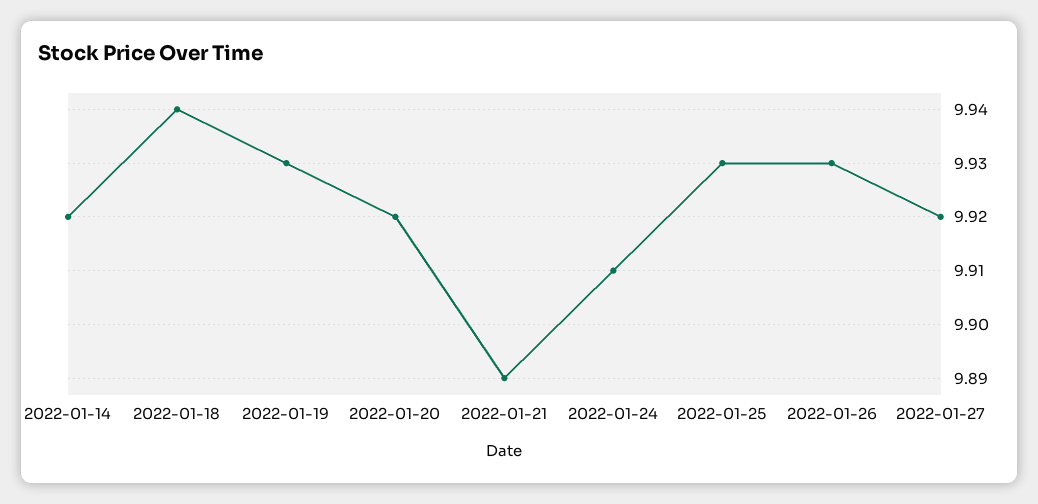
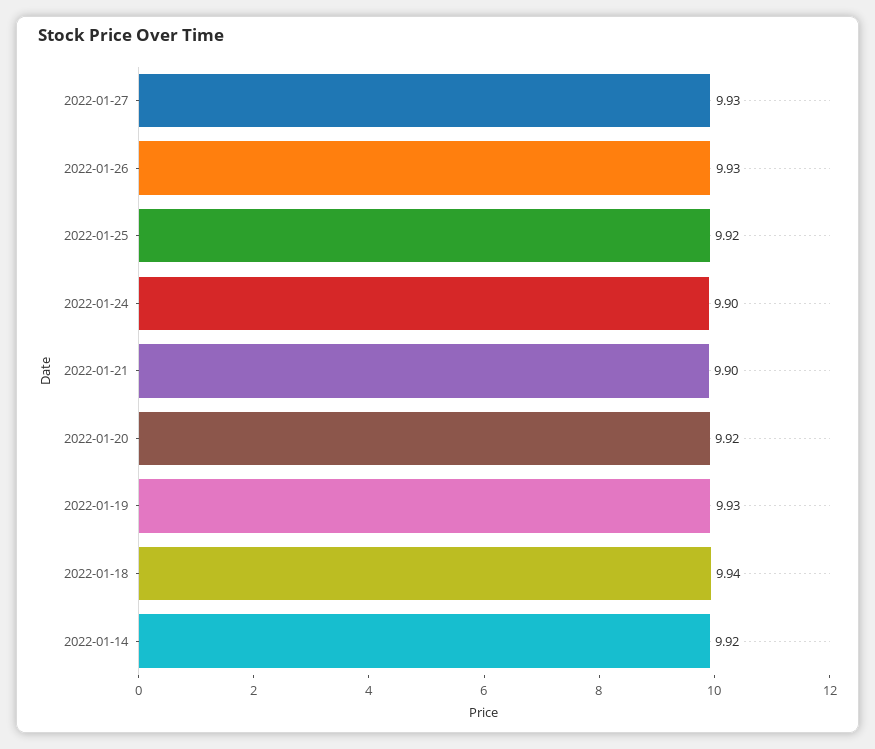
  {
    "2022-01-14": 9.92,
    "2022-01-18": 9.94,
    "2022-01-19": 9.93,
    "2022-01-20": 9.92,
-   "2022-01-21": 9.89,
+   "2022-01-21": 9.9,
-   "2022-01-24": 9.91,
+   "2022-01-24": 9.9,
-   "2022-01-25": 9.93,
+   "2022-01-25": 9.92,
    "2022-01-26": 9.93,
-   "2022-01-27": 9.92
+   "2022-01-27": 9.93
  }

